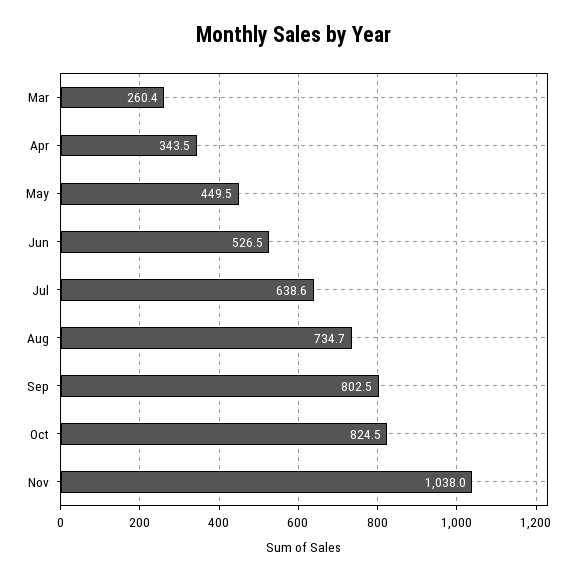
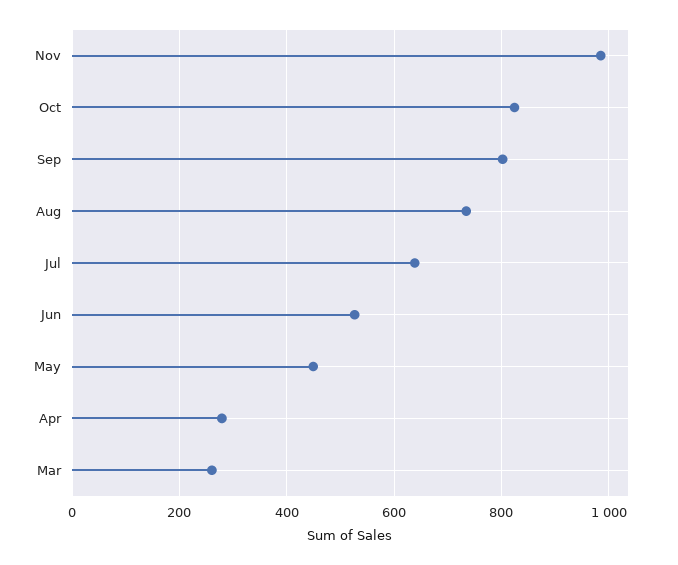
  {
    "Mar": 260.4,
-   "Apr": 343.5,
+   "Apr": 280,
    "May": 449.5,
    "Jun": 526.5,
    "Jul": 638.6,
    "Aug": 734.7,
    "Sep": 802.5,
    "Oct": 824.5,
-   "Nov": 1038
+   "Nov": 980
  }

